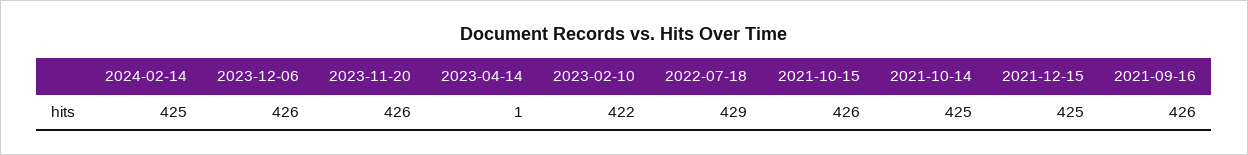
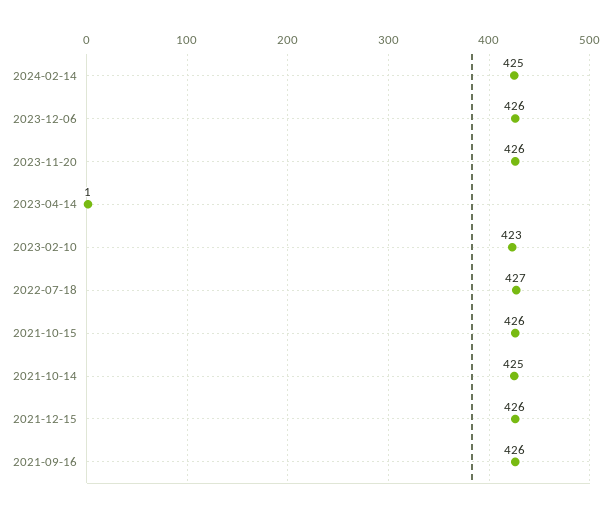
  {
    "2024-02-14": 425,
    "2023-12-06": 426,
    "2023-11-20": 426,
    "2023-04-14": 1,
-   "2023-02-10": 422,
+   "2023-02-10": 423,
-   "2022-07-18": 429,
+   "2022-07-18": 427,
    "2021-10-15": 426,
    "2021-10-14": 425,
-   "2021-12-15": 425,
+   "2021-12-15": 426,
    "2021-09-16": 426
  }

